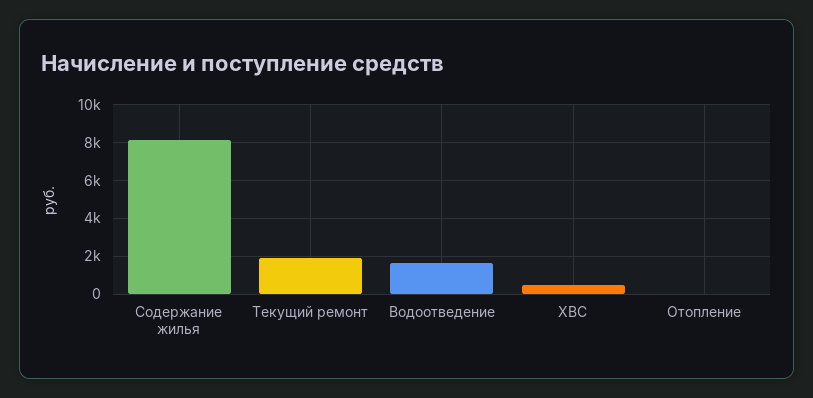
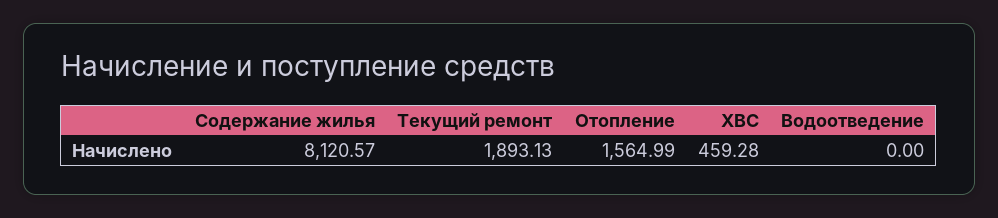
  {
    "Содержание жилья": 8120.57,
    "Текущий ремонт": 1893.13,
-   "Водоотведение": 1500,
+   "Водоотведение": 0,
    "ХВС": 459.28,
-   "Отопление": 0
+   "Отопление": 1564.99
  }

